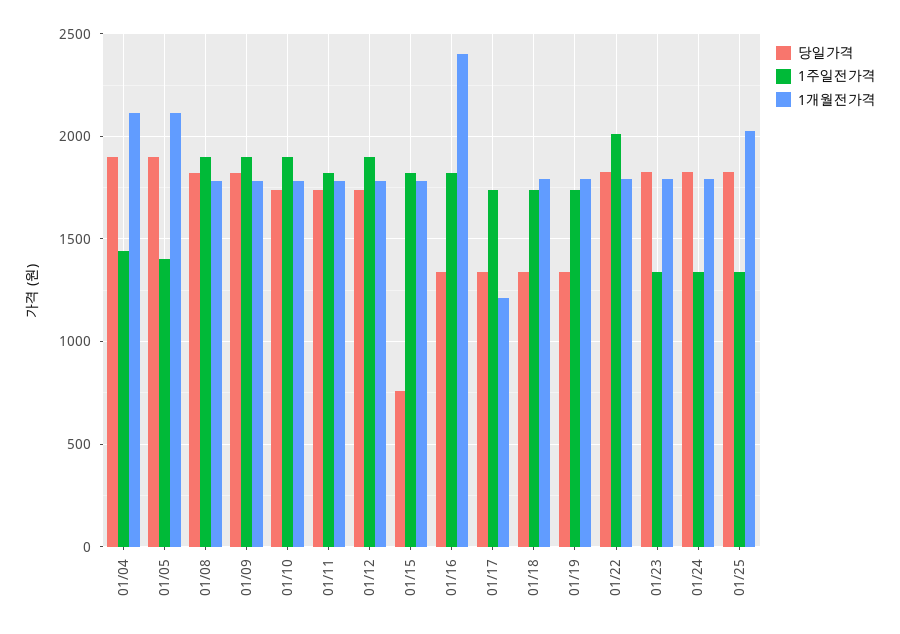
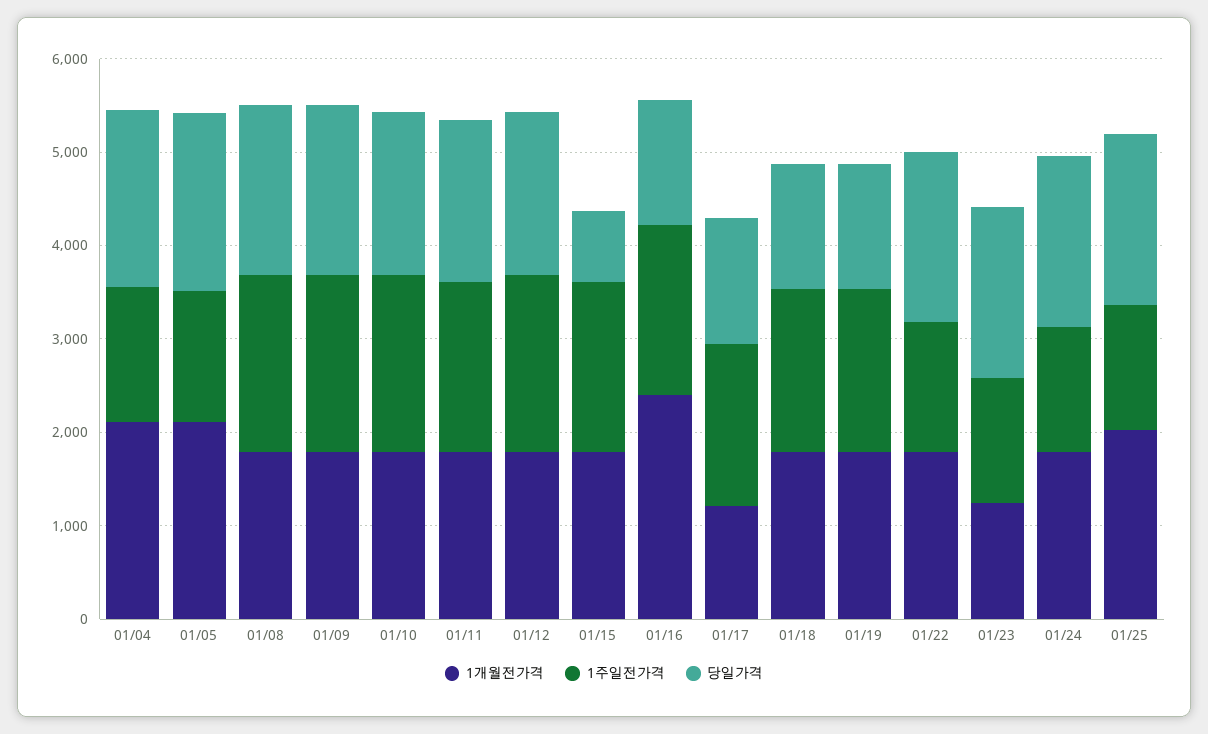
  {
    "당일가격": {
      "01/04": 1900,
      "01/05": 1900,
      "01/08": 1800,
      "01/09": 1800,
      "01/10": 1750,
      "01/11": 1750,
      "01/12": 1750,
      "01/15": 750,
      "01/16": 1350,
      "01/17": 1350,
      "01/18": 1350,
      "01/19": 1350,
      "01/22": 1850,
      "01/23": 1850,
      "01/24": 1850,
      "01/25": 1850
    },
    "1주일전가격": {
      "01/04": 1450,
      "01/05": 1400,
      "01/08": 1900,
      "01/09": 1900,
      "01/10": 1900,
      "01/11": 1800,
      "01/12": 1900,
      "01/15": 1800,
      "01/16": 1800,
      "01/17": 1750,
      "01/18": 1750,
      "01/19": 1750,
-     "01/22": 2000,
+     "01/22": 1400,
      "01/23": 1350,
      "01/24": 1350,
      "01/25": 1350
    },
    "1개월전가격": {
      "01/04": 2100,
      "01/05": 2100,
      "01/08": 1800,
      "01/09": 1800,
      "01/10": 1800,
      "01/11": 1800,
      "01/12": 1800,
      "01/15": 1800,
      "01/16": 2400,
      "01/17": 1200,
      "01/18": 1800,
      "01/19": 1800,
      "01/22": 1800,
-     "01/23": 1800,
+     "01/23": 1200,
      "01/24": 1800,
      "01/25": 2000
    }
  }

